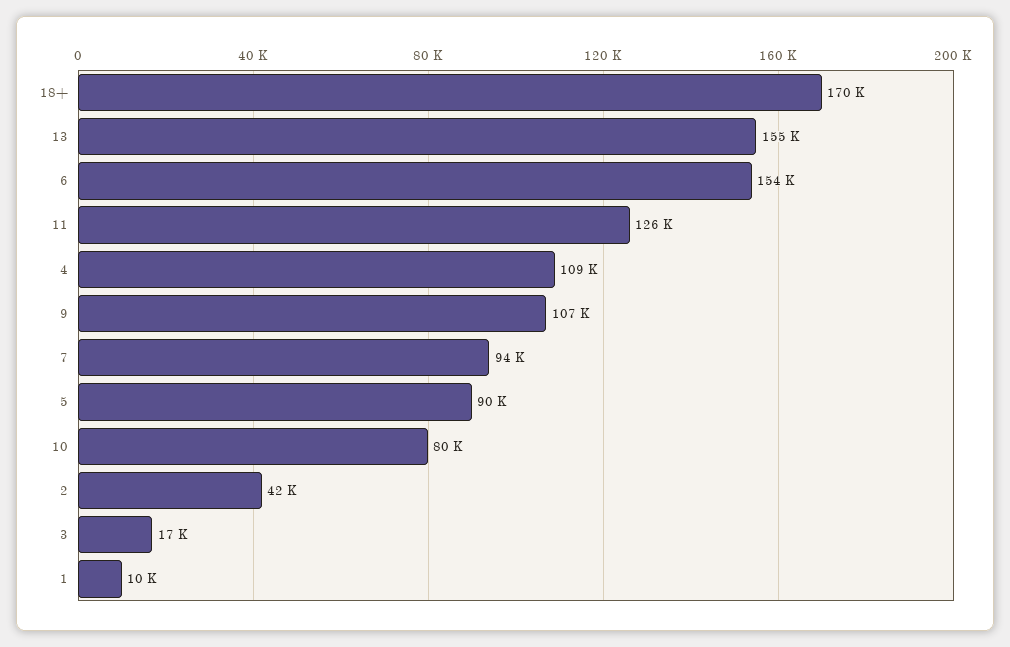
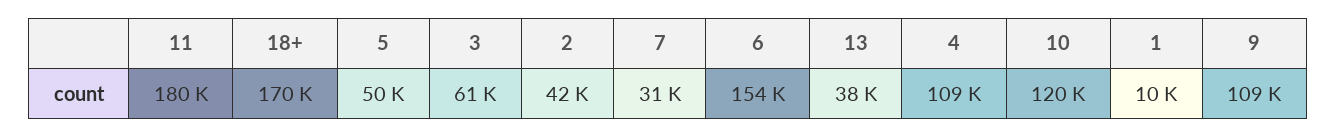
  {
    "18+": 170000,
-   "13": 155000,
+   "13": 38000,
    "6": 154000,
-   "11": 126000,
+   "11": 180000,
    "4": 109000,
-   "9": 107000,
+   "9": 109000,
-   "7": 94000,
+   "7": 31000,
-   "5": 90000,
+   "5": 50000,
-   "10": 80000,
+   "10": 120000,
    "2": 42000,
-   "3": 17000,
+   "3": 61000,
    "1": 10000
  }

